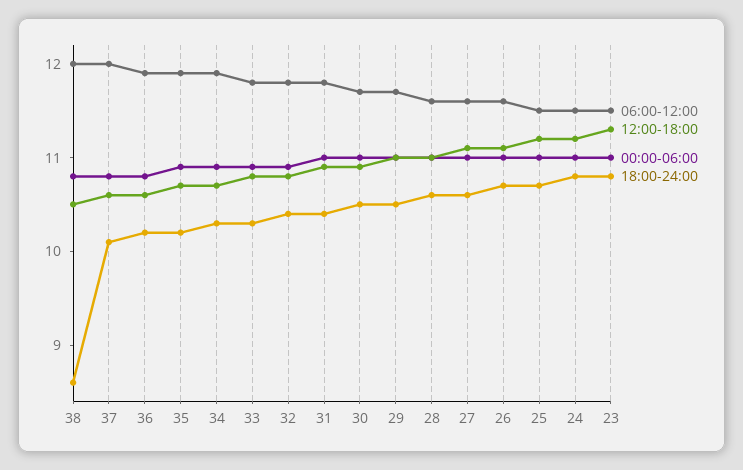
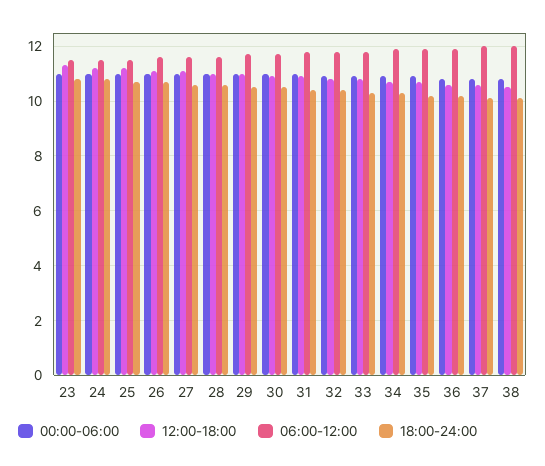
  {
    "06:00-12:00": {
      "38": 12,
      "37": 12,
      "36": 11.9,
      "35": 11.9,
      "34": 11.9,
      "33": 11.8,
      "32": 11.8,
      "31": 11.8,
      "30": 11.7,
      "29": 11.7,
      "28": 11.6,
      "27": 11.6,
      "26": 11.6,
      "25": 11.5,
      "24": 11.5,
      "23": 11.5
    },
    "12:00-18:00": {
      "38": 10.5,
      "37": 10.6,
      "36": 10.6,
      "35": 10.7,
      "34": 10.7,
      "33": 10.8,
      "32": 10.8,
      "31": 10.9,
      "30": 10.9,
      "29": 11,
      "28": 11,
      "27": 11.1,
      "26": 11.1,
      "25": 11.2,
      "24": 11.2,
      "23": 11.3
    },
    "00:00-06:00": {
      "38": 10.8,
      "37": 10.8,
      "36": 10.8,
      "35": 10.9,
      "34": 10.9,
      "33": 10.9,
      "32": 10.9,
      "31": 11,
      "30": 11,
      "29": 11,
      "28": 11,
      "27": 11,
      "26": 11,
      "25": 11,
      "24": 11,
      "23": 11
    },
    "18:00-24:00": {
-     "38": 8.6,
+     "38": 10,
      "37": 10.1,
      "36": 10.2,
      "35": 10.2,
      "34": 10.3,
      "33": 10.3,
      "32": 10.4,
      "31": 10.4,
      "30": 10.5,
      "29": 10.5,
      "28": 10.6,
      "27": 10.6,
      "26": 10.7,
      "25": 10.7,
      "24": 10.8,
      "23": 10.8
    }
  }

